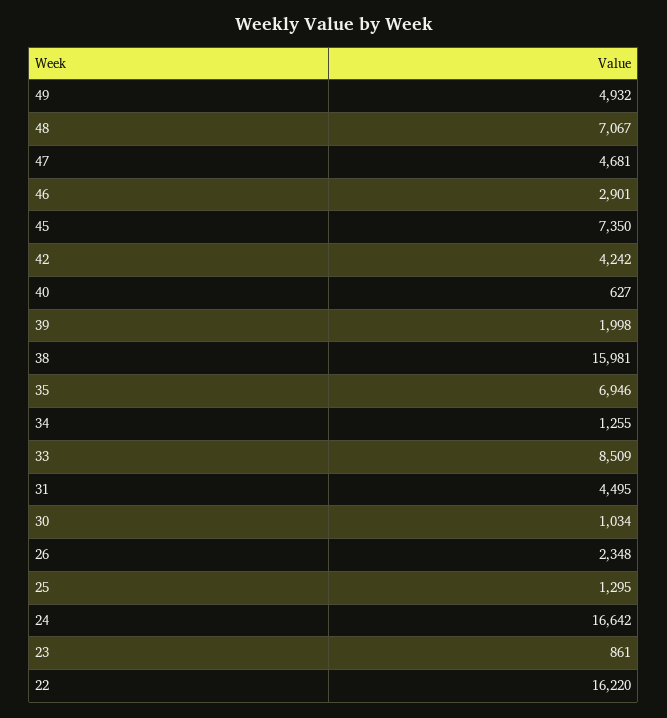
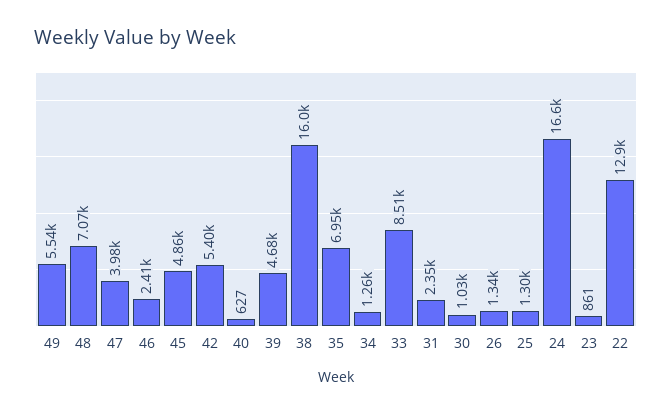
  {
-   "49": 4932,
+   "49": 5540,
    "48": 7067,
-   "47": 4681,
+   "47": 3980,
-   "46": 2901,
+   "46": 2410,
-   "45": 7350,
+   "45": 4860,
-   "42": 4242,
+   "42": 5400,
    "40": 627,
-   "39": 1998,
+   "39": 4680,
    "38": 15981,
    "35": 6946,
    "34": 1255,
    "33": 8509,
-   "31": 4495,
+   "31": 2350,
    "30": 1034,
-   "26": 2348,
+   "26": 1340,
    "25": 1295,
    "24": 16642,
    "23": 861,
-   "22": 16220
+   "22": 12900
  }

